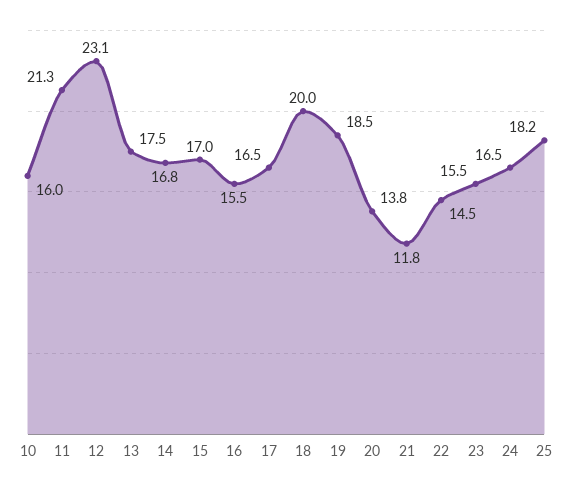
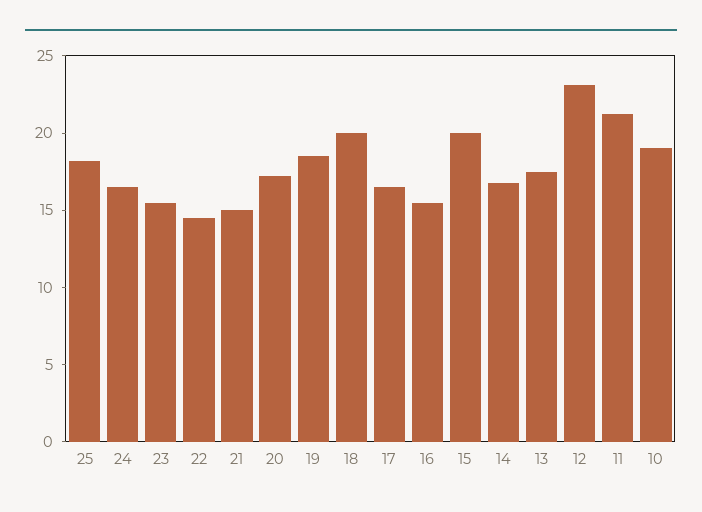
  {
-   "10": 16,
+   "10": 19,
    "11": 21.3,
    "12": 23.1,
    "13": 17.5,
    "14": 16.8,
-   "15": 17,
+   "15": 20,
    "16": 15.5,
    "17": 16.5,
    "18": 20,
    "19": 18.5,
-   "20": 13.8,
+   "20": 17,
-   "21": 11.8,
+   "21": 15,
    "22": 14.5,
    "23": 15.5,
    "24": 16.5,
    "25": 18.2
  }

